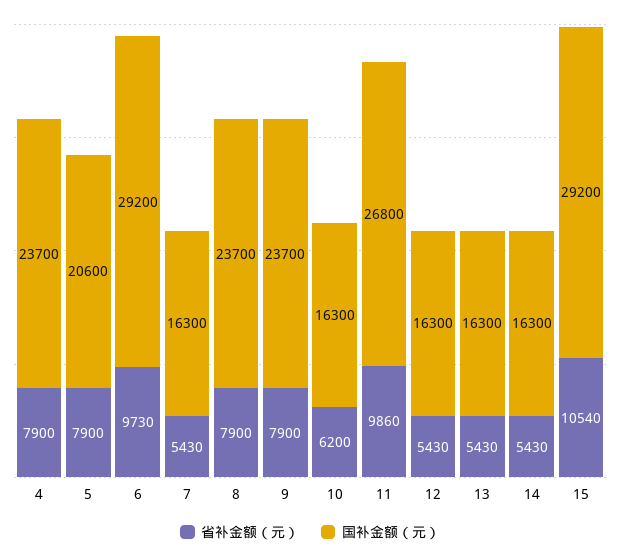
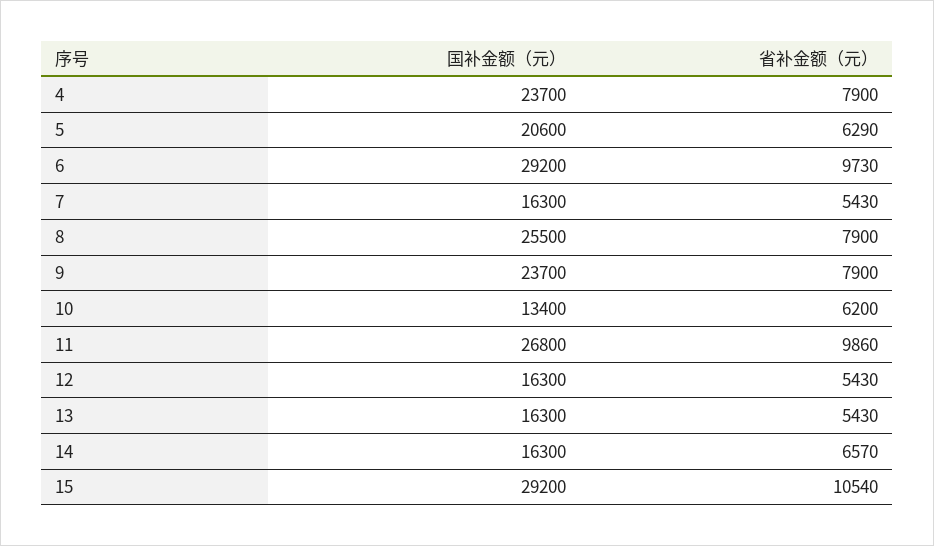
  {
    "省补金额（元）": {
      "4": 7900,
-     "5": 7900,
+     "5": 6290,
      "6": 9730,
      "7": 5430,
      "8": 7900,
      "9": 7900,
      "10": 6200,
      "11": 9860,
      "12": 5430,
      "13": 5430,
-     "14": 5430,
+     "14": 6570,
      "15": 10540
    },
    "国补金额（元）": {
      "4": 23700,
      "5": 20600,
      "6": 29200,
      "7": 16300,
-     "8": 23700,
+     "8": 25500,
      "9": 23700,
-     "10": 16300,
+     "10": 13400,
      "11": 26800,
      "12": 16300,
      "13": 16300,
      "14": 16300,
      "15": 29200
    }
  }

